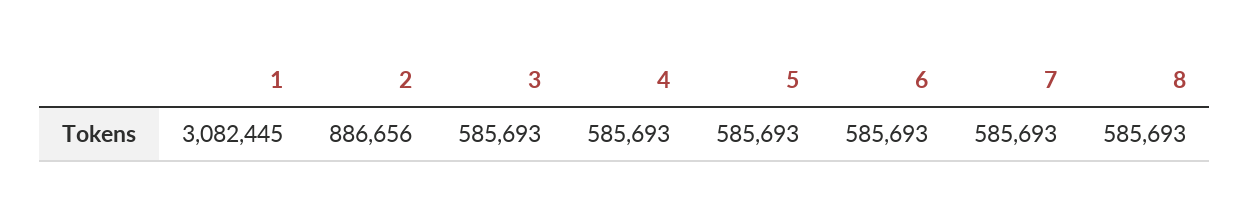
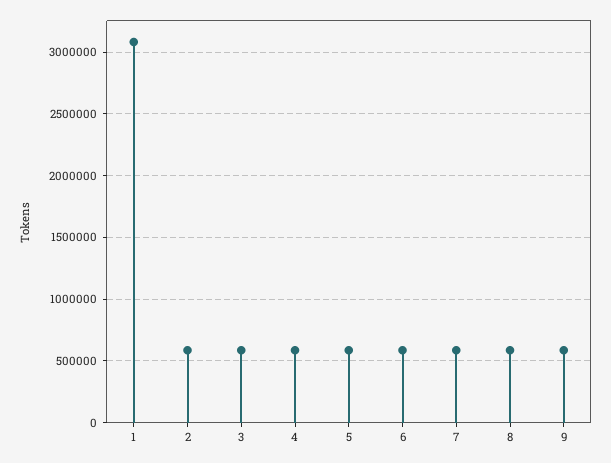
  {
    "1": 3082445,
-   "2": 886656,
+   "2": 600000,
    "3": 585693,
    "4": 585693,
    "5": 585693,
    "6": 585693,
    "7": 585693,
-   "8": 585693
+   "8": 585693,
+   "9": 600000
  }

